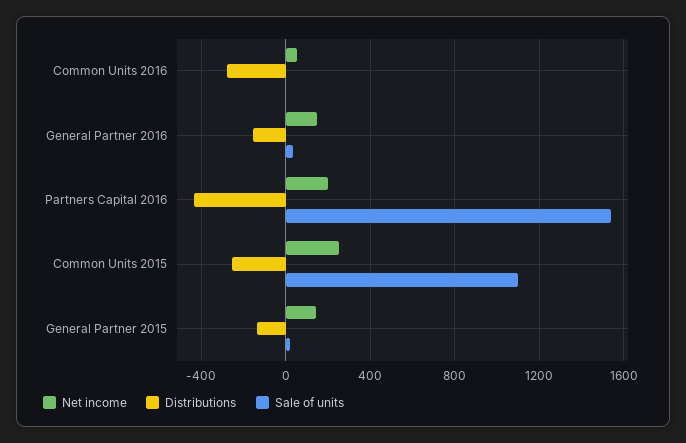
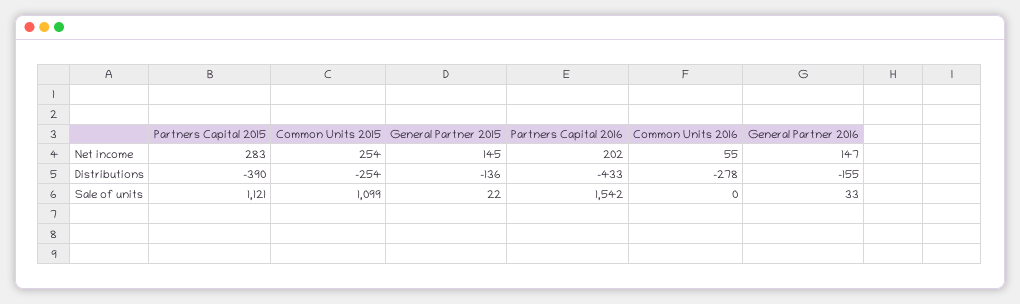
  {
    "Net income": {
      "Common Units 2016": 55,
      "General Partner 2016": 147,
      "Partners Capital 2016": 202,
      "Common Units 2015": 254,
-     "General Partner 2015": 145
+     "General Partner 2015": 145,
+     "Partners Capital 2015": 283
    },
    "Distributions": {
      "Common Units 2016": -278,
      "General Partner 2016": -155,
      "Partners Capital 2016": -433,
      "Common Units 2015": -254,
-     "General Partner 2015": -136
+     "General Partner 2015": -136,
+     "Partners Capital 2015": -390
    },
    "Sale of units": {
      "Common Units 2016": 0,
      "General Partner 2016": 33,
      "Partners Capital 2016": 1542,
      "Common Units 2015": 1099,
-     "General Partner 2015": 22
+     "General Partner 2015": 22,
+     "Partners Capital 2015": 1121
    }
  }

